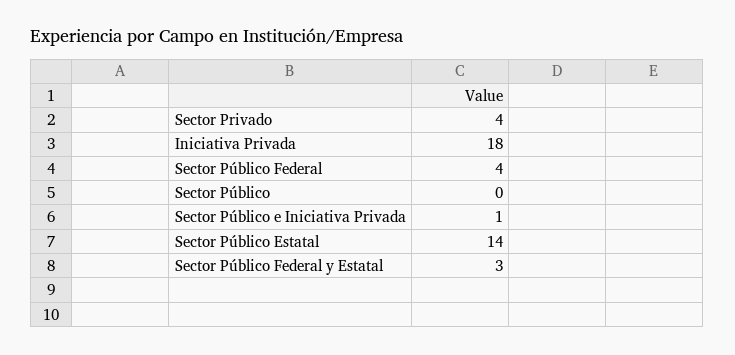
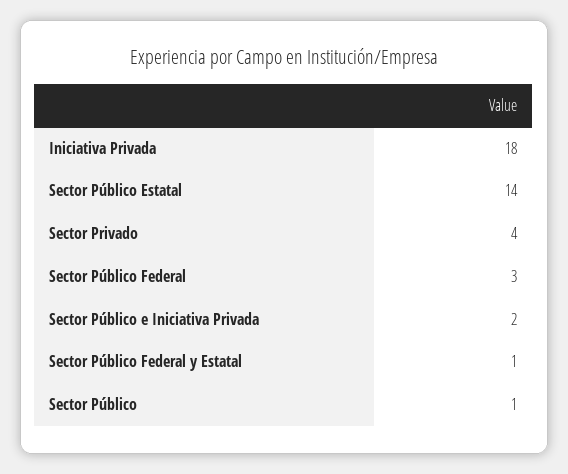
  {
    "Sector Privado": 4,
    "Iniciativa Privada": 18,
-   "Sector Público Federal": 4,
+   "Sector Público Federal": 3,
-   "Sector Público": 0,
+   "Sector Público": 1,
-   "Sector Público e Iniciativa Privada": 1,
+   "Sector Público e Iniciativa Privada": 2,
    "Sector Público Estatal": 14,
-   "Sector Público Federal y Estatal": 3
+   "Sector Público Federal y Estatal": 1
  }

